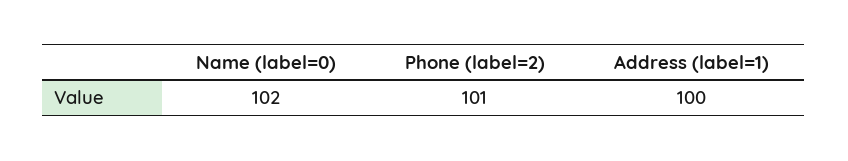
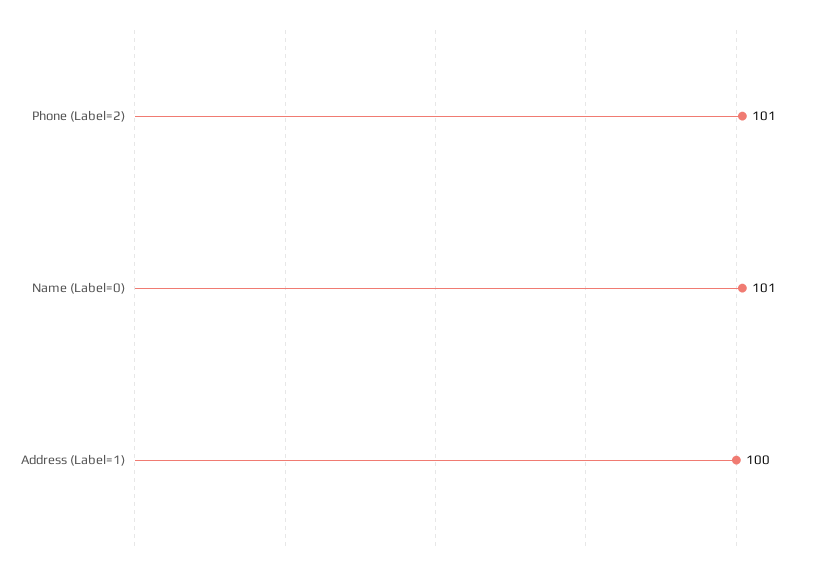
  {
-   "Name (label=0)": 102,
+   "Name (label=0)": 101,
    "Phone (label=2)": 101,
    "Address (label=1)": 100
  }

